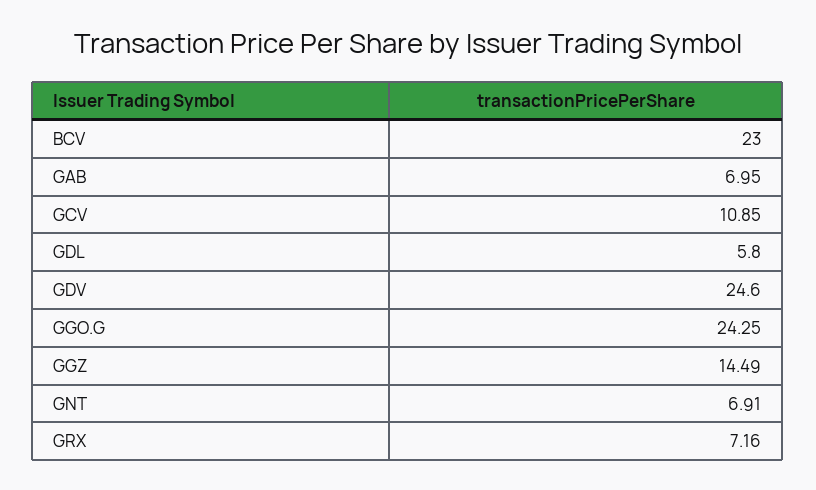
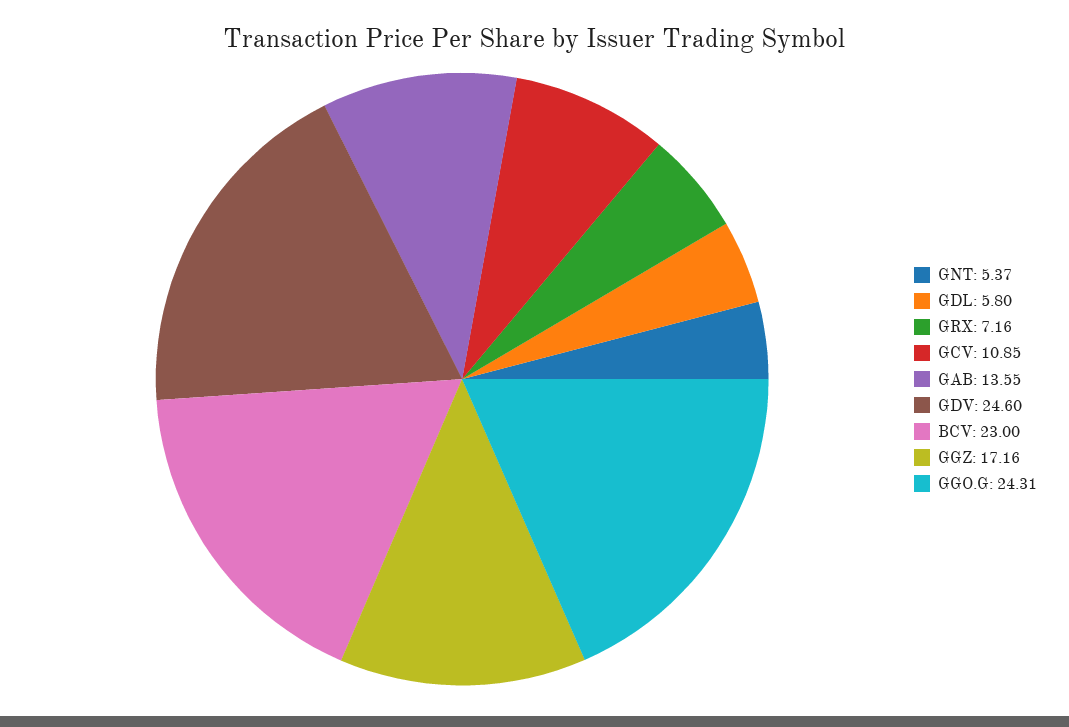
  {
    "BCV": 23,
-   "GAB": 6.95,
+   "GAB": 13.55,
    "GCV": 10.85,
    "GDL": 5.8,
    "GDV": 24.6,
-   "GGO.G": 24.25,
+   "GGO.G": 24.31,
-   "GGZ": 14.49,
+   "GGZ": 17.16,
-   "GNT": 6.91,
+   "GNT": 5.37,
    "GRX": 7.16
  }

